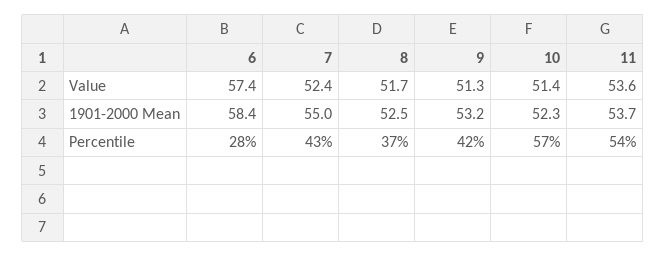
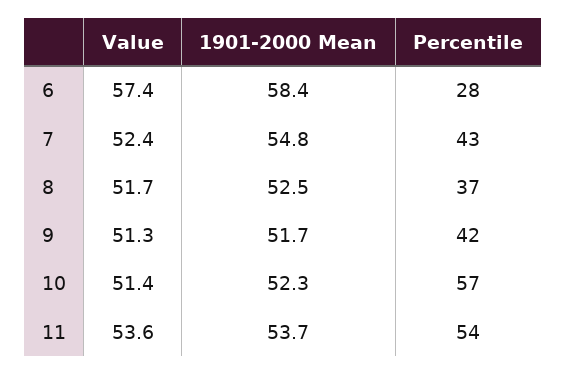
  {
    "6": {
      "Value": 57.4,
      "1901-2000 Mean": 58.4,
      "Percentile": 28
    },
    "7": {
      "Value": 52.4,
-     "1901-2000 Mean": 55,
+     "1901-2000 Mean": 54.8,
      "Percentile": 43
    },
    "8": {
      "Value": 51.7,
      "1901-2000 Mean": 52.5,
      "Percentile": 37
    },
    "9": {
      "Value": 51.3,
-     "1901-2000 Mean": 53.2,
+     "1901-2000 Mean": 51.7,
      "Percentile": 42
    },
    "10": {
      "Value": 51.4,
      "1901-2000 Mean": 52.3,
      "Percentile": 57
    },
    "11": {
      "Value": 53.6,
      "1901-2000 Mean": 53.7,
      "Percentile": 54
    }
  }

